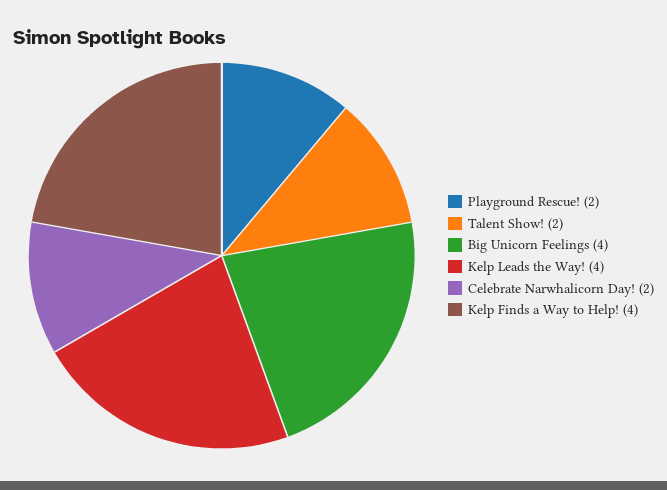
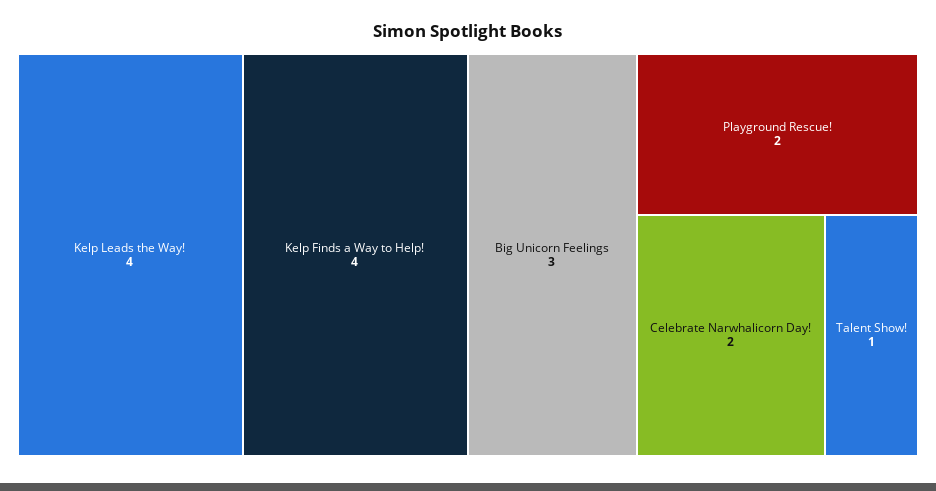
  {
    "Playground Rescue!": 2,
-   "Talent Show!": 2,
+   "Talent Show!": 1,
-   "Big Unicorn Feelings": 4,
+   "Big Unicorn Feelings": 3,
    "Kelp Leads the Way!": 4,
    "Celebrate Narwhalicorn Day!": 2,
    "Kelp Finds a Way to Help!": 4
  }

